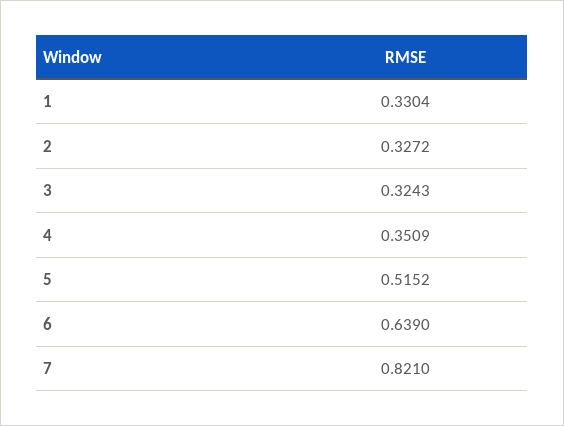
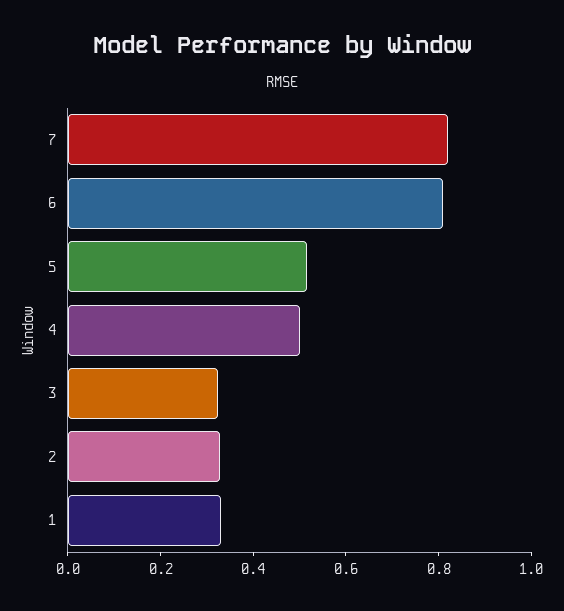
  {
    "1": 0.3304,
    "2": 0.3272,
    "3": 0.3243,
-   "4": 0.3509,
+   "4": 0.5,
    "5": 0.5152,
-   "6": 0.639,
+   "6": 0.8,
    "7": 0.821
  }

